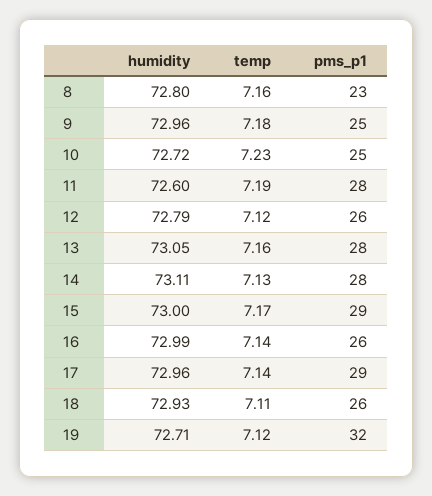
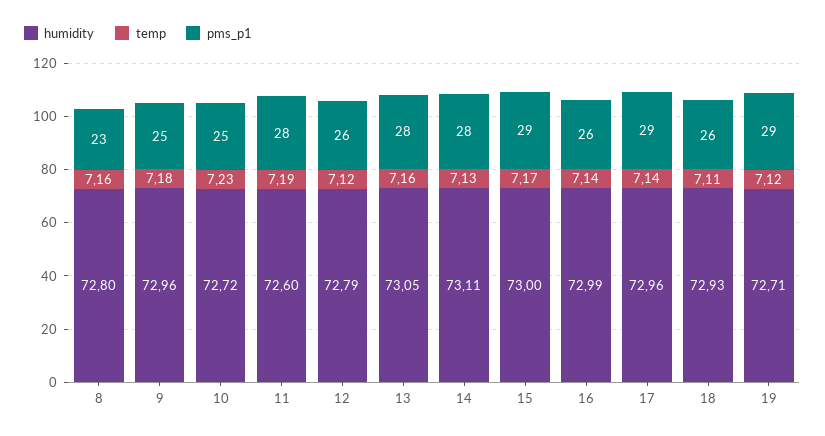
  {
    "humidity": {
      "8": 72.8,
      "9": 72.96,
      "10": 72.72,
      "11": 72.6,
      "12": 72.79,
      "13": 73.05,
      "14": 73.11,
      "15": 73,
      "16": 72.99,
      "17": 72.96,
      "18": 72.93,
      "19": 72.71
    },
    "temp": {
      "8": 7.16,
      "9": 7.18,
      "10": 7.23,
      "11": 7.19,
      "12": 7.12,
      "13": 7.16,
      "14": 7.13,
      "15": 7.17,
      "16": 7.14,
      "17": 7.14,
      "18": 7.11,
      "19": 7.12
    },
    "pms_p1": {
      "8": 23,
      "9": 25,
      "10": 25,
      "11": 28,
      "12": 26,
      "13": 28,
      "14": 28,
      "15": 29,
      "16": 26,
      "17": 29,
      "18": 26,
-     "19": 32
+     "19": 29
    }
  }

